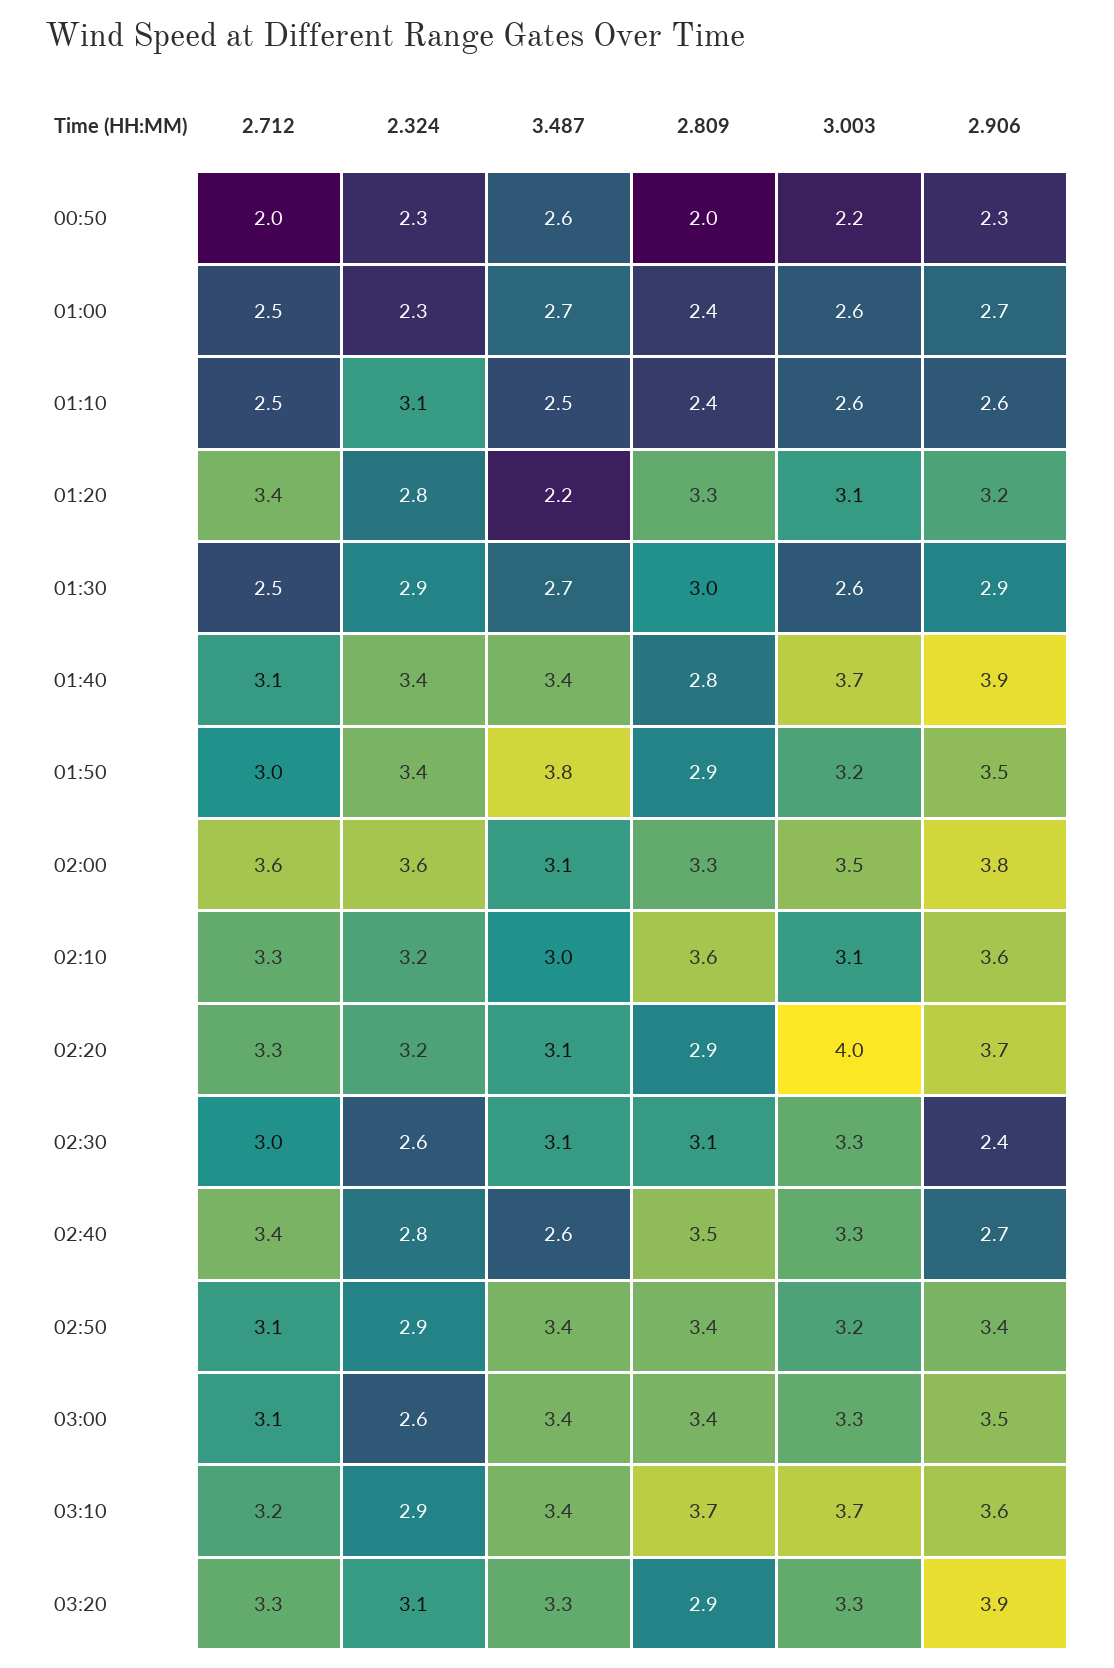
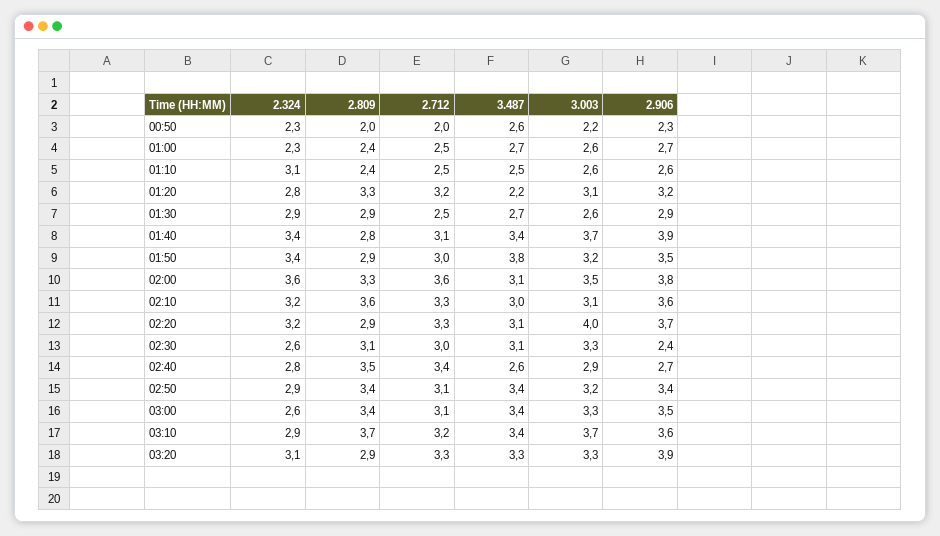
  {
    "2.712": {
      "00:50": 2,
      "01:00": 2.5,
      "01:10": 2.5,
-     "01:20": 3.4,
+     "01:20": 3.2,
      "01:30": 2.5,
      "01:40": 3.1,
      "01:50": 3,
      "02:00": 3.6,
      "02:10": 3.3,
      "02:20": 3.3,
      "02:30": 3,
      "02:40": 3.4,
      "02:50": 3.1,
      "03:00": 3.1,
      "03:10": 3.2,
      "03:20": 3.3
    },
    "2.324": {
      "00:50": 2.3,
      "01:00": 2.3,
      "01:10": 3.1,
      "01:20": 2.8,
      "01:30": 2.9,
      "01:40": 3.4,
      "01:50": 3.4,
      "02:00": 3.6,
      "02:10": 3.2,
      "02:20": 3.2,
      "02:30": 2.6,
      "02:40": 2.8,
      "02:50": 2.9,
      "03:00": 2.6,
      "03:10": 2.9,
      "03:20": 3.1
    },
    "3.487": {
      "00:50": 2.6,
      "01:00": 2.7,
      "01:10": 2.5,
      "01:20": 2.2,
      "01:30": 2.7,
      "01:40": 3.4,
      "01:50": 3.8,
      "02:00": 3.1,
      "02:10": 3,
      "02:20": 3.1,
      "02:30": 3.1,
      "02:40": 2.6,
      "02:50": 3.4,
      "03:00": 3.4,
      "03:10": 3.4,
      "03:20": 3.3
    },
    "2.809": {
      "00:50": 2,
      "01:00": 2.4,
      "01:10": 2.4,
      "01:20": 3.3,
-     "01:30": 3,
+     "01:30": 2.9,
      "01:40": 2.8,
      "01:50": 2.9,
      "02:00": 3.3,
      "02:10": 3.6,
      "02:20": 2.9,
      "02:30": 3.1,
      "02:40": 3.5,
      "02:50": 3.4,
      "03:00": 3.4,
      "03:10": 3.7,
      "03:20": 2.9
    },
    "3.003": {
      "00:50": 2.2,
      "01:00": 2.6,
      "01:10": 2.6,
      "01:20": 3.1,
      "01:30": 2.6,
      "01:40": 3.7,
      "01:50": 3.2,
      "02:00": 3.5,
      "02:10": 3.1,
      "02:20": 4,
      "02:30": 3.3,
-     "02:40": 3.3,
+     "02:40": 2.9,
      "02:50": 3.2,
      "03:00": 3.3,
      "03:10": 3.7,
      "03:20": 3.3
    },
    "2.906": {
      "00:50": 2.3,
      "01:00": 2.7,
      "01:10": 2.6,
      "01:20": 3.2,
      "01:30": 2.9,
      "01:40": 3.9,
      "01:50": 3.5,
      "02:00": 3.8,
      "02:10": 3.6,
      "02:20": 3.7,
      "02:30": 2.4,
      "02:40": 2.7,
      "02:50": 3.4,
      "03:00": 3.5,
      "03:10": 3.6,
      "03:20": 3.9
    }
  }

